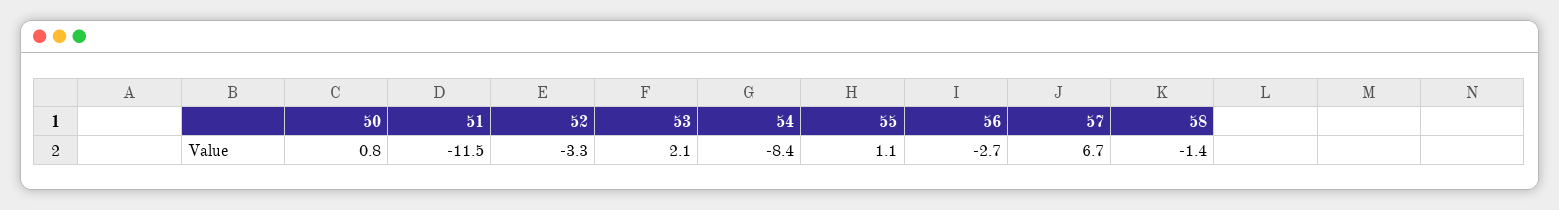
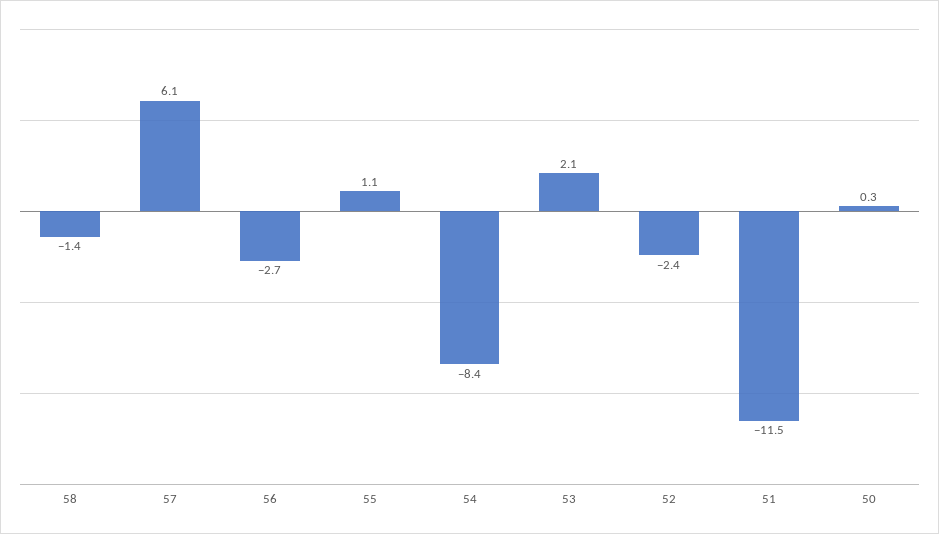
  {
-   "50": 0.8,
+   "50": 0.3,
    "51": -11.5,
-   "52": -3.3,
+   "52": -2.4,
    "53": 2.1,
    "54": -8.4,
    "55": 1.1,
    "56": -2.7,
-   "57": 6.7,
+   "57": 6.1,
    "58": -1.4
  }

